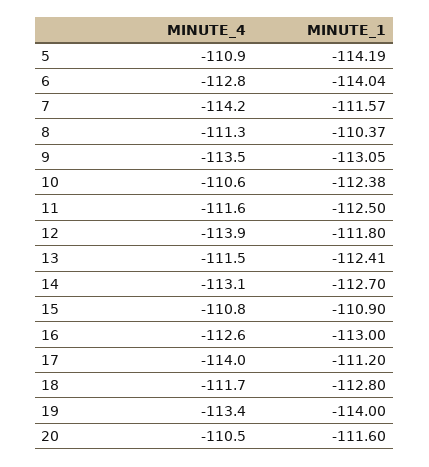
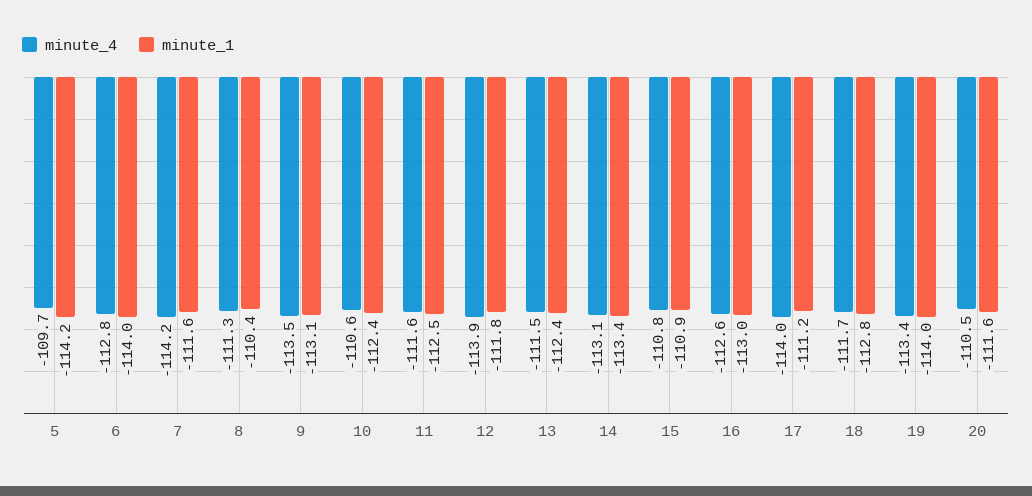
  {
    "MINUTE_4": {
-     "5": -110.9,
+     "5": -109.7,
      "6": -112.8,
      "7": -114.2,
      "8": -111.3,
      "9": -113.5,
      "10": -110.6,
      "11": -111.6,
      "12": -113.9,
      "13": -111.5,
      "14": -113.1,
      "15": -110.8,
      "16": -112.6,
      "17": -114,
      "18": -111.7,
      "19": -113.4,
      "20": -110.5
    },
    "MINUTE_1": {
      "5": -114.19,
      "6": -114.04,
      "7": -111.57,
      "8": -110.37,
      "9": -113.05,
      "10": -112.38,
      "11": -112.5,
      "12": -111.8,
      "13": -112.41,
-     "14": -112.7,
+     "14": -113.4,
      "15": -110.9,
      "16": -113,
      "17": -111.2,
      "18": -112.8,
      "19": -114,
      "20": -111.6
    }
  }

